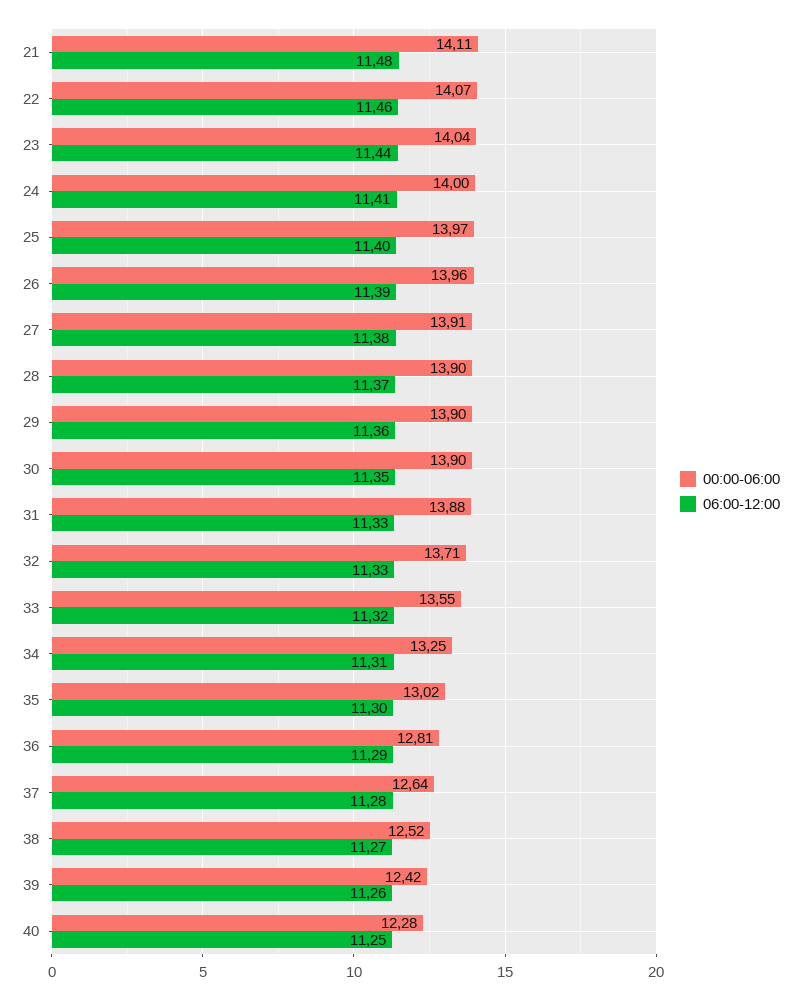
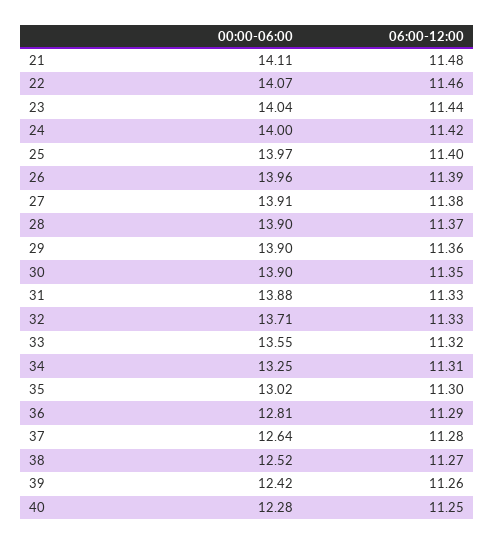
  {
    "00:00-06:00": {
      "21": 14.11,
      "22": 14.07,
      "23": 14.04,
      "24": 14,
      "25": 13.97,
      "26": 13.96,
      "27": 13.91,
      "28": 13.9,
      "29": 13.9,
      "30": 13.9,
      "31": 13.88,
      "32": 13.71,
      "33": 13.55,
      "34": 13.25,
      "35": 13.02,
      "36": 12.81,
      "37": 12.64,
      "38": 12.52,
      "39": 12.42,
      "40": 12.28
    },
    "06:00-12:00": {
      "21": 11.48,
      "22": 11.46,
      "23": 11.44,
-     "24": 11.41,
+     "24": 11.42,
      "25": 11.4,
      "26": 11.39,
      "27": 11.38,
      "28": 11.37,
      "29": 11.36,
      "30": 11.35,
      "31": 11.33,
      "32": 11.33,
      "33": 11.32,
      "34": 11.31,
      "35": 11.3,
      "36": 11.29,
      "37": 11.28,
      "38": 11.27,
      "39": 11.26,
      "40": 11.25
    }
  }

